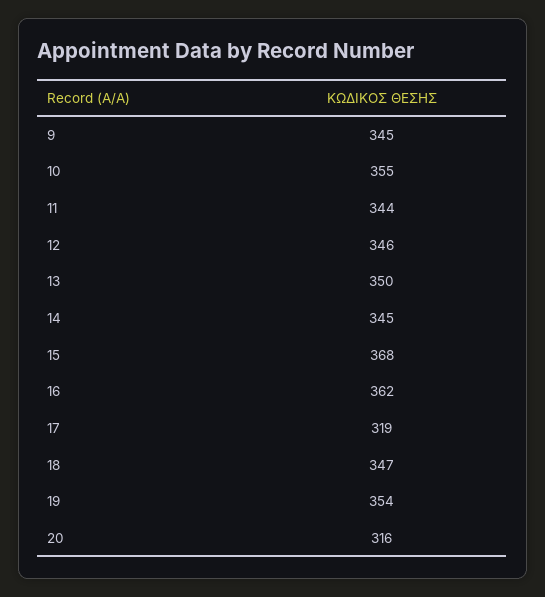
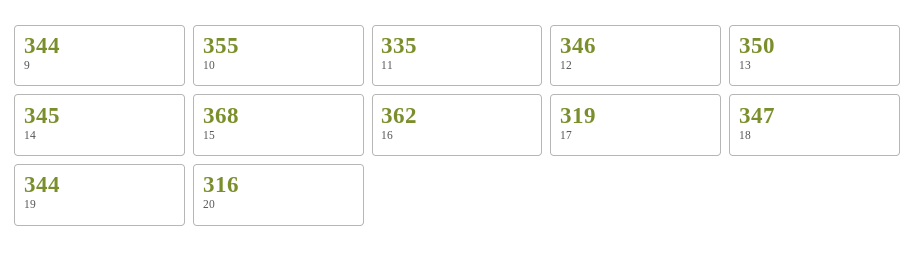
  {
-   "9": 345,
+   "9": 344,
    "10": 355,
-   "11": 344,
+   "11": 335,
    "12": 346,
    "13": 350,
    "14": 345,
    "15": 368,
    "16": 362,
    "17": 319,
    "18": 347,
-   "19": 354,
+   "19": 344,
    "20": 316
  }

